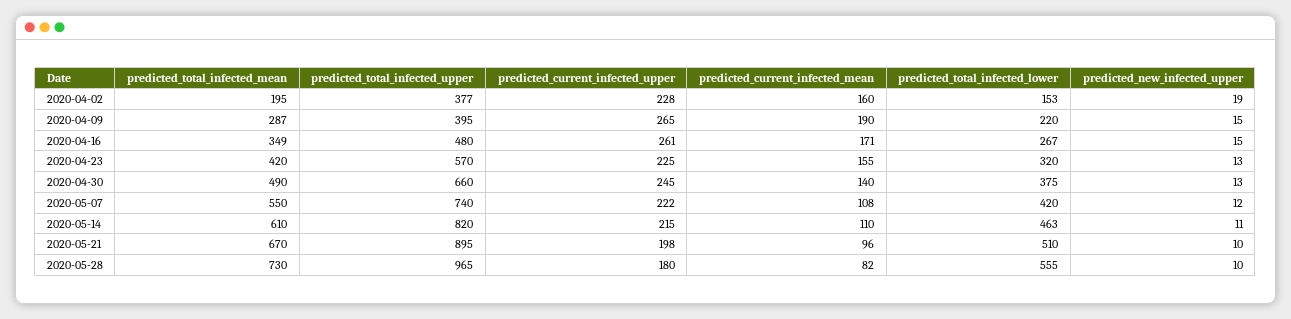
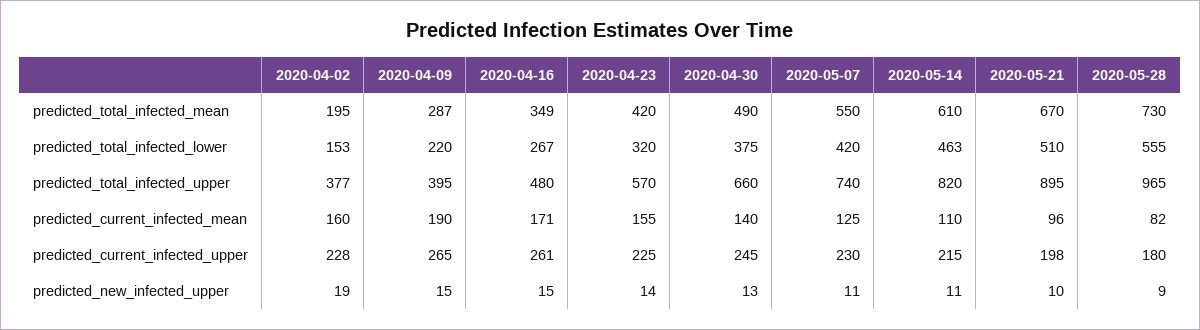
  {
    "predicted_total_infected_mean": {
      "2020-04-02": 195,
      "2020-04-09": 287,
      "2020-04-16": 349,
      "2020-04-23": 420,
      "2020-04-30": 490,
      "2020-05-07": 550,
      "2020-05-14": 610,
      "2020-05-21": 670,
      "2020-05-28": 730
    },
    "predicted_total_infected_upper": {
      "2020-04-02": 377,
      "2020-04-09": 395,
      "2020-04-16": 480,
      "2020-04-23": 570,
      "2020-04-30": 660,
      "2020-05-07": 740,
      "2020-05-14": 820,
      "2020-05-21": 895,
      "2020-05-28": 965
    },
    "predicted_current_infected_upper": {
      "2020-04-02": 228,
      "2020-04-09": 265,
      "2020-04-16": 261,
      "2020-04-23": 225,
      "2020-04-30": 245,
-     "2020-05-07": 222,
+     "2020-05-07": 230,
      "2020-05-14": 215,
      "2020-05-21": 198,
      "2020-05-28": 180
    },
    "predicted_current_infected_mean": {
      "2020-04-02": 160,
      "2020-04-09": 190,
      "2020-04-16": 171,
      "2020-04-23": 155,
      "2020-04-30": 140,
-     "2020-05-07": 108,
+     "2020-05-07": 125,
      "2020-05-14": 110,
      "2020-05-21": 96,
      "2020-05-28": 82
    },
    "predicted_total_infected_lower": {
      "2020-04-02": 153,
      "2020-04-09": 220,
      "2020-04-16": 267,
      "2020-04-23": 320,
      "2020-04-30": 375,
      "2020-05-07": 420,
      "2020-05-14": 463,
      "2020-05-21": 510,
      "2020-05-28": 555
    },
    "predicted_new_infected_upper": {
      "2020-04-02": 19,
      "2020-04-09": 15,
      "2020-04-16": 15,
-     "2020-04-23": 13,
+     "2020-04-23": 14,
      "2020-04-30": 13,
-     "2020-05-07": 12,
+     "2020-05-07": 11,
      "2020-05-14": 11,
      "2020-05-21": 10,
-     "2020-05-28": 10
+     "2020-05-28": 9
    }
  }

